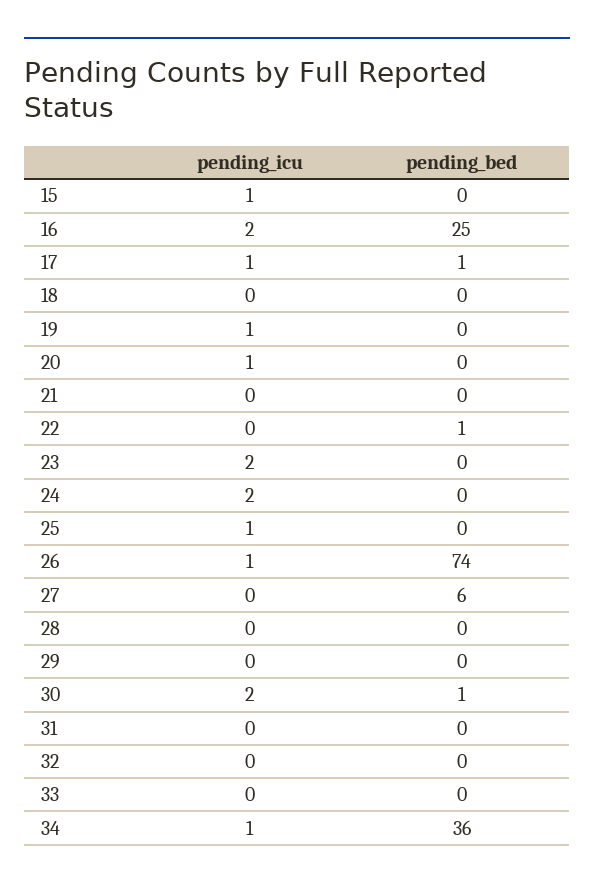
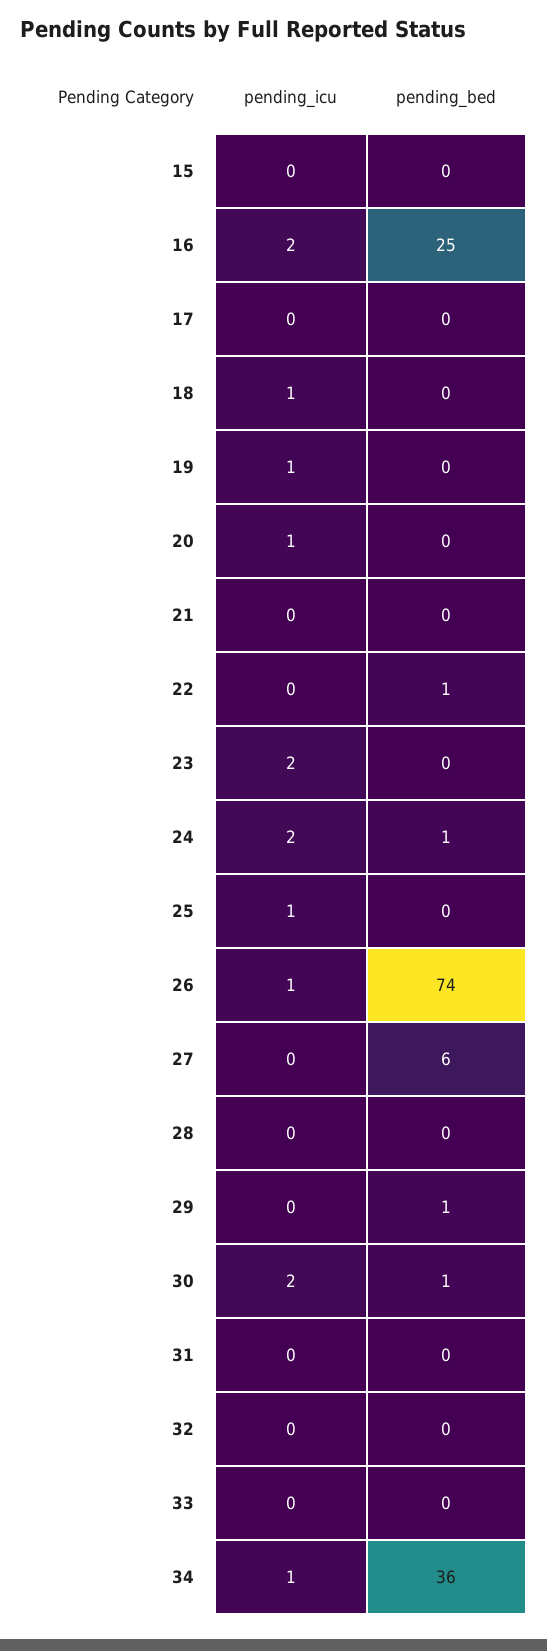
  {
    "pending_icu": {
-     "15": 1,
+     "15": 0,
      "16": 2,
-     "17": 1,
+     "17": 0,
-     "18": 0,
+     "18": 1,
      "19": 1,
      "20": 1,
      "21": 0,
      "22": 0,
      "23": 2,
      "24": 2,
      "25": 1,
      "26": 1,
      "27": 0,
      "28": 0,
      "29": 0,
      "30": 2,
      "31": 0,
      "32": 0,
      "33": 0,
      "34": 1
    },
    "pending_bed": {
      "15": 0,
      "16": 25,
-     "17": 1,
+     "17": 0,
      "18": 0,
      "19": 0,
      "20": 0,
      "21": 0,
      "22": 1,
      "23": 0,
-     "24": 0,
+     "24": 1,
      "25": 0,
      "26": 74,
      "27": 6,
      "28": 0,
-     "29": 0,
+     "29": 1,
      "30": 1,
      "31": 0,
      "32": 0,
      "33": 0,
      "34": 36
    }
  }

